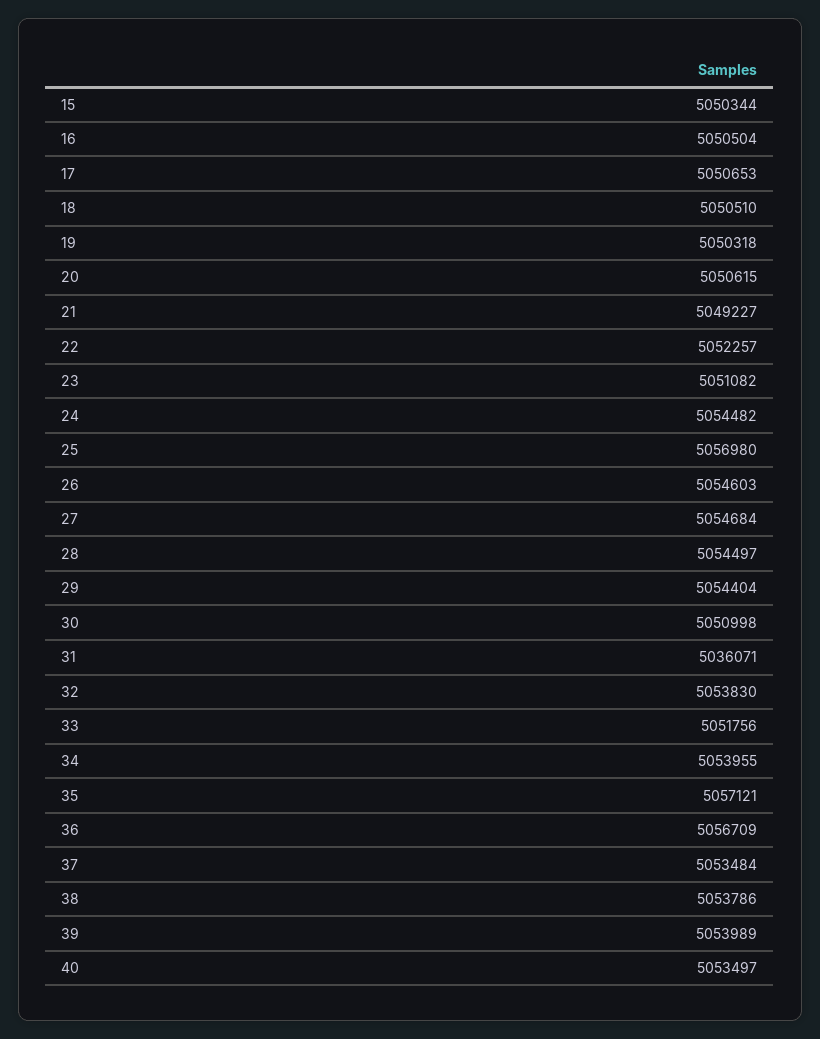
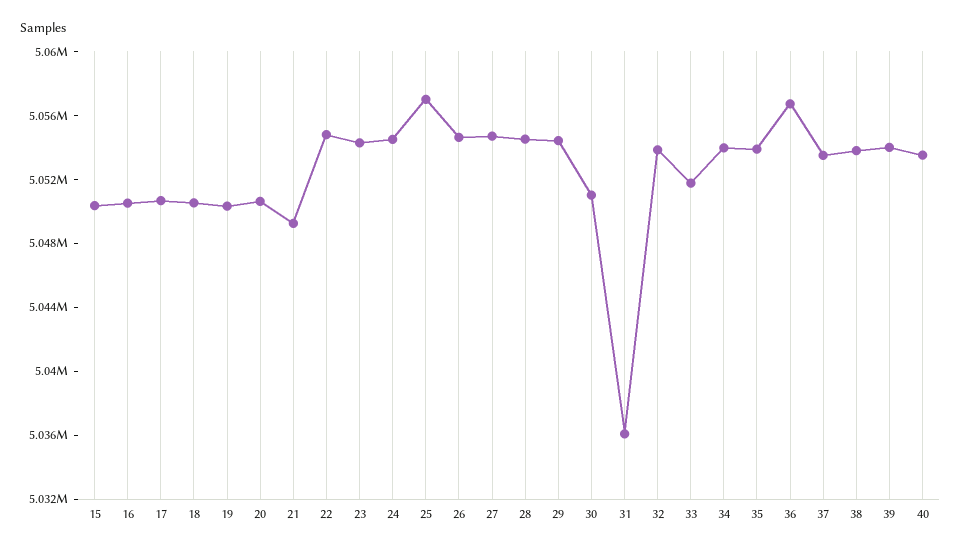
  {
    "15": 5050344,
    "16": 5050504,
    "17": 5050653,
    "18": 5050510,
    "19": 5050318,
    "20": 5050615,
    "21": 5049227,
-   "22": 5052257,
+   "22": 5055000,
-   "23": 5051082,
+   "23": 5054000,
    "24": 5054482,
    "25": 5056980,
    "26": 5054603,
    "27": 5054684,
    "28": 5054497,
    "29": 5054404,
    "30": 5050998,
    "31": 5036071,
    "32": 5053830,
    "33": 5051756,
    "34": 5053955,
-   "35": 5057121,
+   "35": 5054000,
    "36": 5056709,
    "37": 5053484,
    "38": 5053786,
    "39": 5053989,
    "40": 5053497
  }

